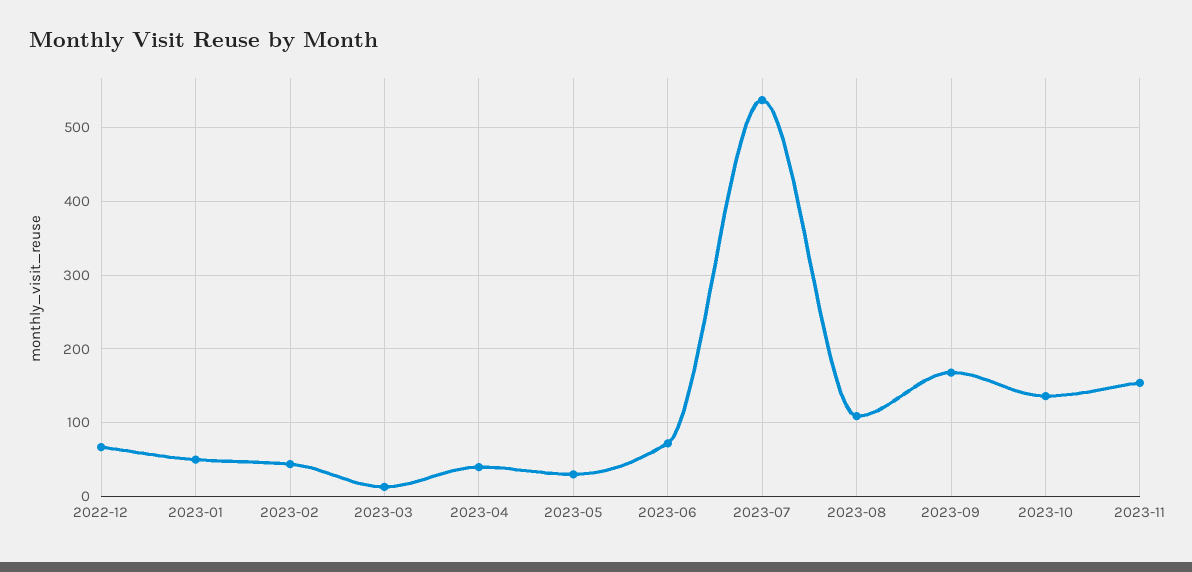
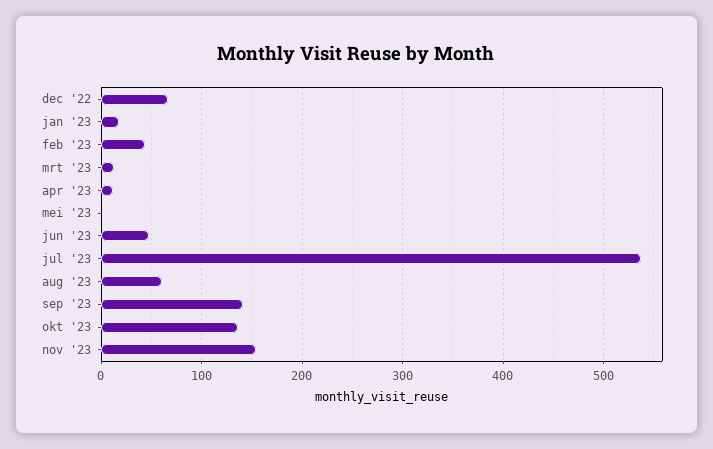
  {
    "2022-12": 70,
-   "2023-01": 50,
+   "2023-01": 20,
    "2023-02": 40,
    "2023-03": 10,
-   "2023-04": 40,
+   "2023-04": 10,
-   "2023-05": 30,
+   "2023-05": 0,
-   "2023-06": 70,
+   "2023-06": 50,
    "2023-07": 540,
-   "2023-08": 110,
+   "2023-08": 60,
-   "2023-09": 170,
+   "2023-09": 140,
    "2023-10": 140,
    "2023-11": 150
  }

